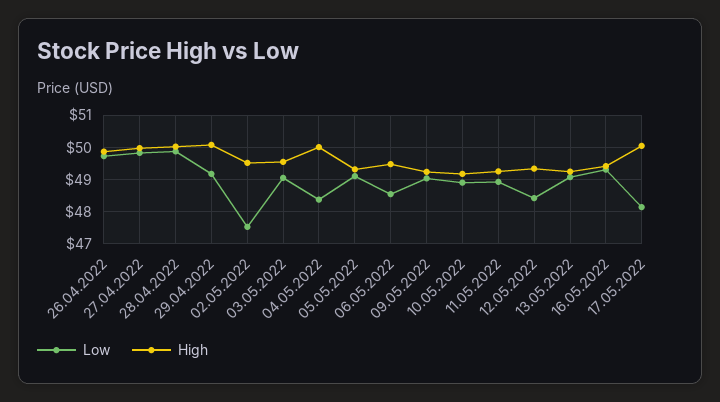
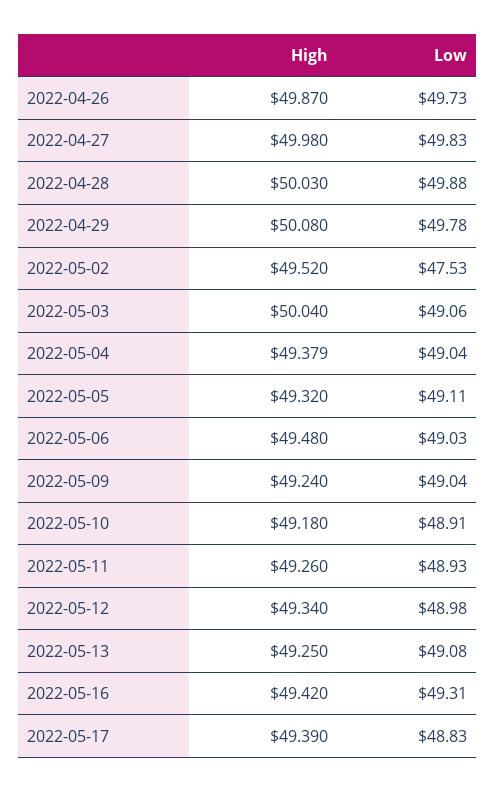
  {
    "Low": {
      "26.04.2022": 49.73,
      "27.04.2022": 49.83,
      "28.04.2022": 49.88,
-     "29.04.2022": 49.2,
+     "29.04.2022": 49.78,
      "02.05.2022": 47.53,
      "03.05.2022": 49.06,
-     "04.05.2022": 48.4,
+     "04.05.2022": 49.04,
      "05.05.2022": 49.11,
-     "06.05.2022": 48.6,
+     "06.05.2022": 49.03,
      "09.05.2022": 49.04,
      "10.05.2022": 48.91,
      "11.05.2022": 48.93,
-     "12.05.2022": 48.4,
+     "12.05.2022": 48.98,
      "13.05.2022": 49.08,
      "16.05.2022": 49.31,
-     "17.05.2022": 48.2
+     "17.05.2022": 48.83
    },
    "High": {
      "26.04.2022": 49.87,
      "27.04.2022": 49.98,
      "28.04.2022": 50.03,
      "29.04.2022": 50.08,
      "02.05.2022": 49.52,
-     "03.05.2022": 49.6,
+     "03.05.2022": 50.04,
-     "04.05.2022": 50,
+     "04.05.2022": 49.379,
      "05.05.2022": 49.32,
      "06.05.2022": 49.48,
      "09.05.2022": 49.24,
      "10.05.2022": 49.18,
      "11.05.2022": 49.26,
      "12.05.2022": 49.34,
      "13.05.2022": 49.25,
      "16.05.2022": 49.42,
-     "17.05.2022": 50
+     "17.05.2022": 49.39
    }
  }

